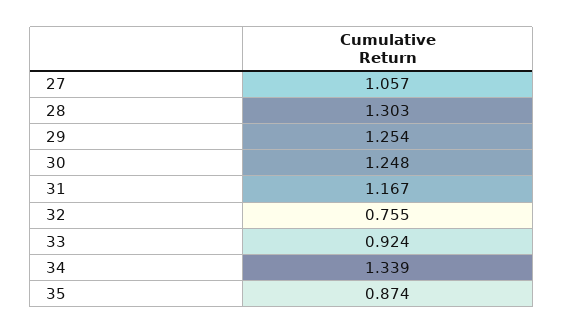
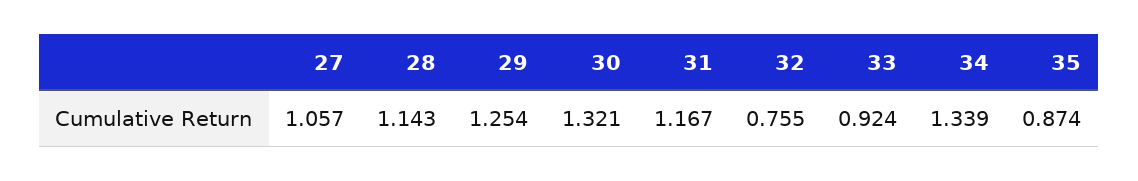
  {
    "27": 1.057,
-   "28": 1.303,
+   "28": 1.143,
    "29": 1.254,
-   "30": 1.248,
+   "30": 1.321,
    "31": 1.167,
    "32": 0.755,
    "33": 0.924,
    "34": 1.339,
    "35": 0.874
  }

